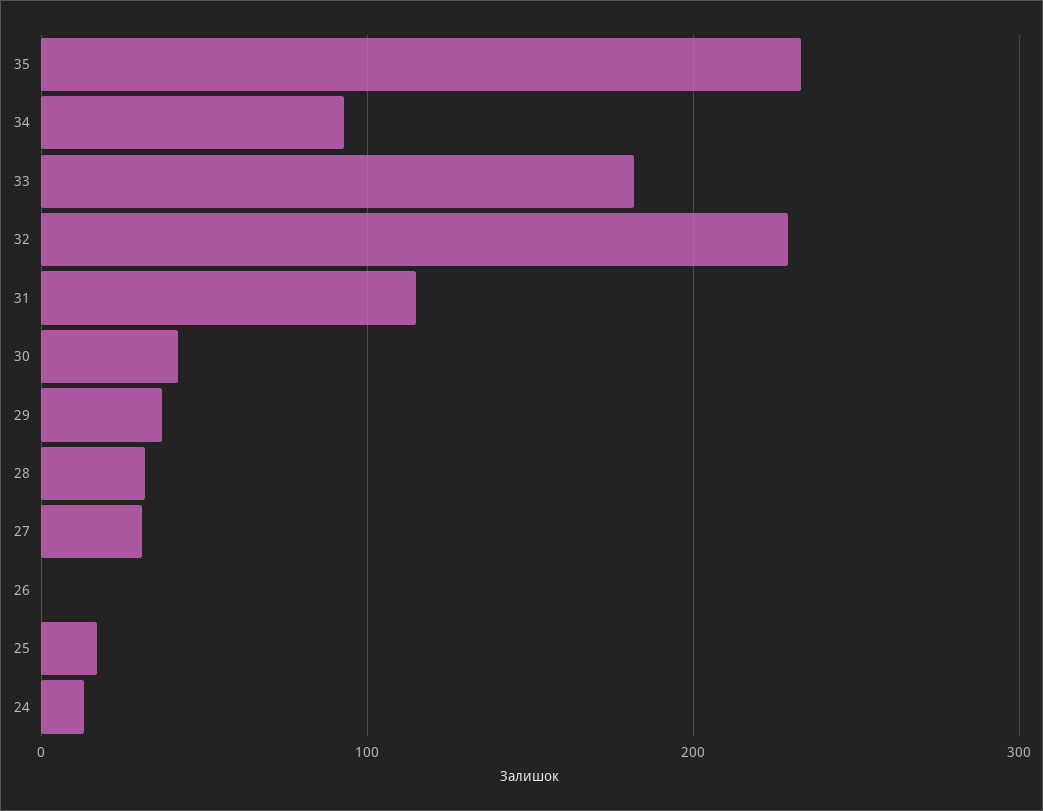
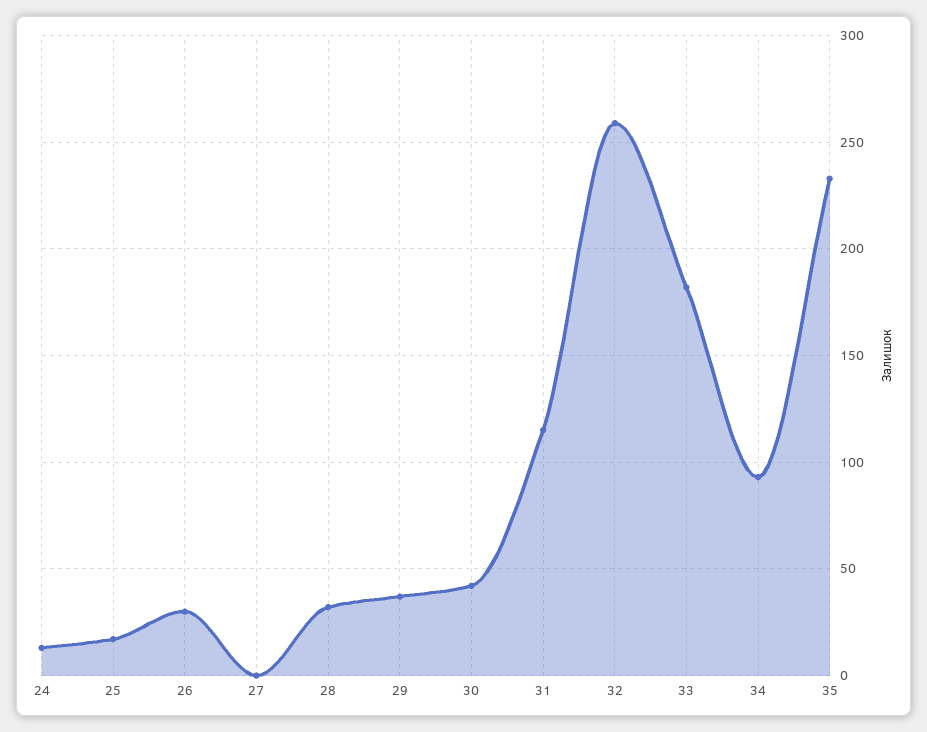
  {
    "35": 235,
    "34": 95,
    "33": 180,
-   "32": 230,
+   "32": 260,
    "31": 115,
    "30": 40,
    "29": 35,
    "28": 30,
-   "27": 30,
+   "27": 0,
-   "26": 0,
+   "26": 30,
    "25": 15,
    "24": 15
  }

